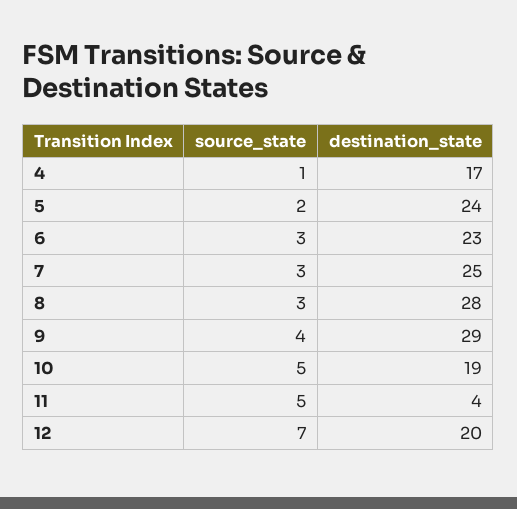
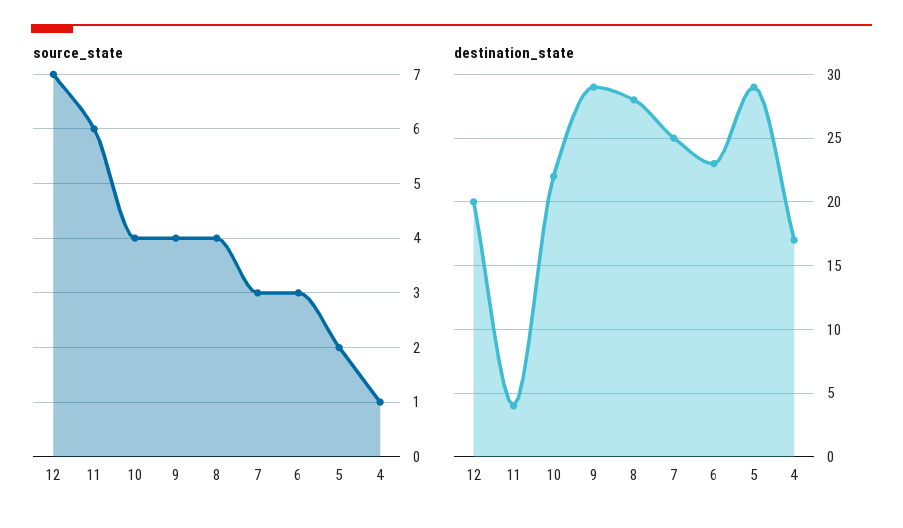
  {
    "source_state": {
      "4": 1,
      "5": 2,
      "6": 3,
      "7": 3,
-     "8": 3,
+     "8": 4,
      "9": 4,
-     "10": 5,
+     "10": 4,
-     "11": 5,
+     "11": 6,
      "12": 7
    },
    "destination_state": {
      "4": 17,
-     "5": 24,
+     "5": 29,
      "6": 23,
      "7": 25,
      "8": 28,
      "9": 29,
-     "10": 19,
+     "10": 22,
      "11": 4,
      "12": 20
    }
  }

